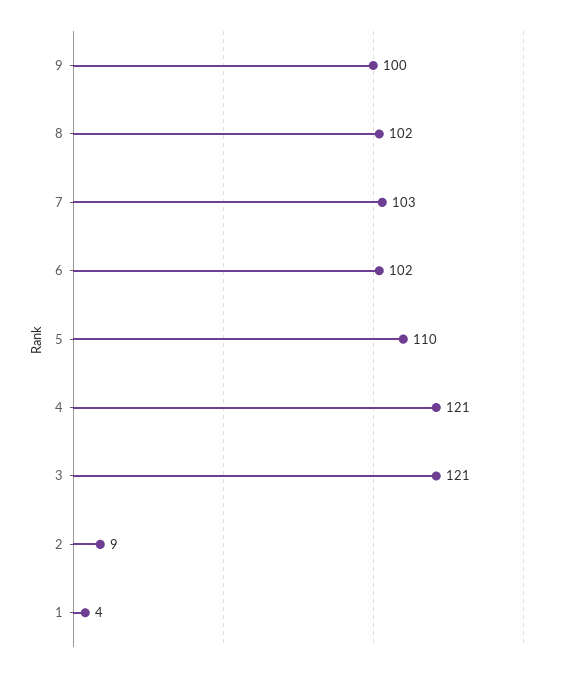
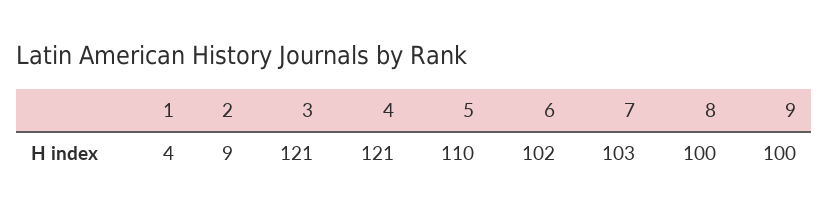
  {
    "9": 100,
-   "8": 102,
+   "8": 100,
    "7": 103,
    "6": 102,
    "5": 110,
    "4": 121,
    "3": 121,
    "2": 9,
    "1": 4
  }

